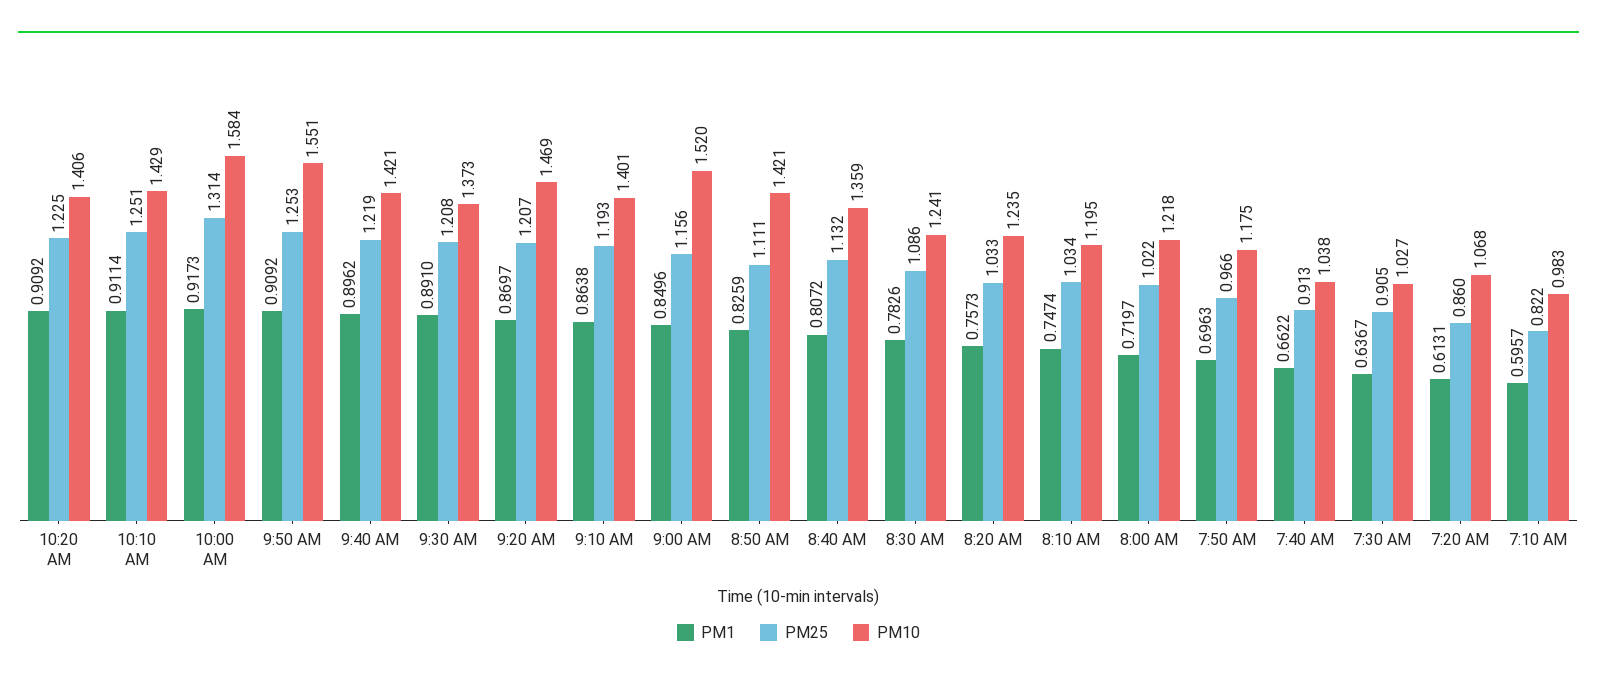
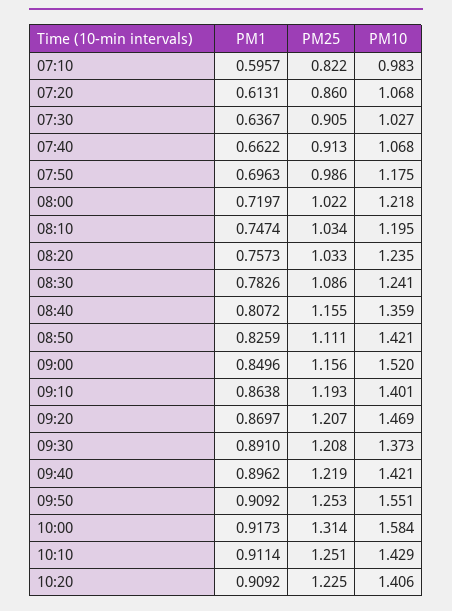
  {
    "PM1": {
      "10:20 AM": 0.9092,
      "10:10 AM": 0.9114,
      "10:00 AM": 0.9173,
      "9:50 AM": 0.9092,
      "9:40 AM": 0.8962,
      "9:30 AM": 0.891,
      "9:20 AM": 0.8697,
      "9:10 AM": 0.8638,
      "9:00 AM": 0.8496,
      "8:50 AM": 0.8259,
      "8:40 AM": 0.8072,
      "8:30 AM": 0.7826,
      "8:20 AM": 0.7573,
      "8:10 AM": 0.7474,
      "8:00 AM": 0.7197,
      "7:50 AM": 0.6963,
      "7:40 AM": 0.6622,
      "7:30 AM": 0.6367,
      "7:20 AM": 0.6131,
      "7:10 AM": 0.5957
    },
    "PM25": {
      "10:20 AM": 1.225,
      "10:10 AM": 1.251,
      "10:00 AM": 1.314,
      "9:50 AM": 1.253,
      "9:40 AM": 1.219,
      "9:30 AM": 1.208,
      "9:20 AM": 1.207,
      "9:10 AM": 1.193,
      "9:00 AM": 1.156,
      "8:50 AM": 1.111,
-     "8:40 AM": 1.132,
+     "8:40 AM": 1.155,
      "8:30 AM": 1.086,
      "8:20 AM": 1.033,
      "8:10 AM": 1.034,
      "8:00 AM": 1.022,
-     "7:50 AM": 0.966,
+     "7:50 AM": 0.986,
      "7:40 AM": 0.913,
      "7:30 AM": 0.905,
      "7:20 AM": 0.86,
      "7:10 AM": 0.822
    },
    "PM10": {
      "10:20 AM": 1.406,
      "10:10 AM": 1.429,
      "10:00 AM": 1.584,
      "9:50 AM": 1.551,
      "9:40 AM": 1.421,
      "9:30 AM": 1.373,
      "9:20 AM": 1.469,
      "9:10 AM": 1.401,
      "9:00 AM": 1.52,
      "8:50 AM": 1.421,
      "8:40 AM": 1.359,
      "8:30 AM": 1.241,
      "8:20 AM": 1.235,
      "8:10 AM": 1.195,
      "8:00 AM": 1.218,
      "7:50 AM": 1.175,
-     "7:40 AM": 1.038,
+     "7:40 AM": 1.068,
      "7:30 AM": 1.027,
      "7:20 AM": 1.068,
      "7:10 AM": 0.983
    }
  }

